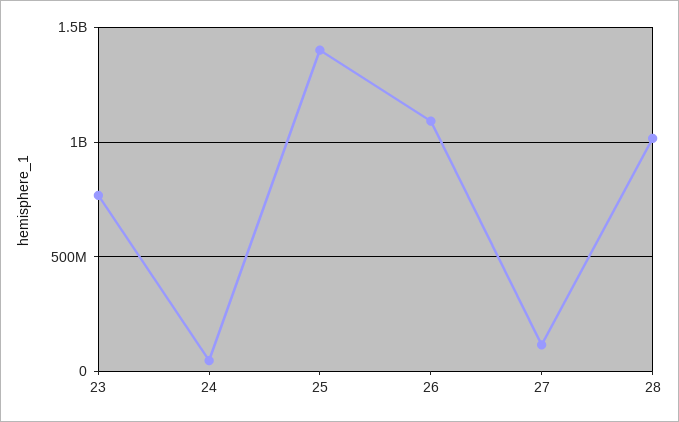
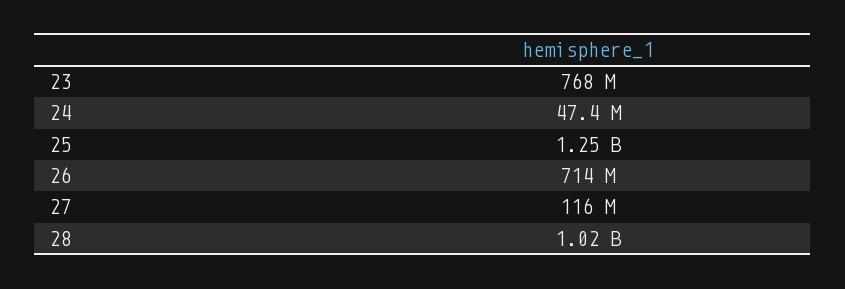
  {
    "23": 768000000,
    "24": 47400000,
-   "25": 1400000000,
+   "25": 1250000000,
-   "26": 1100000000,
+   "26": 714000000,
    "27": 116000000,
    "28": 1020000000
  }

